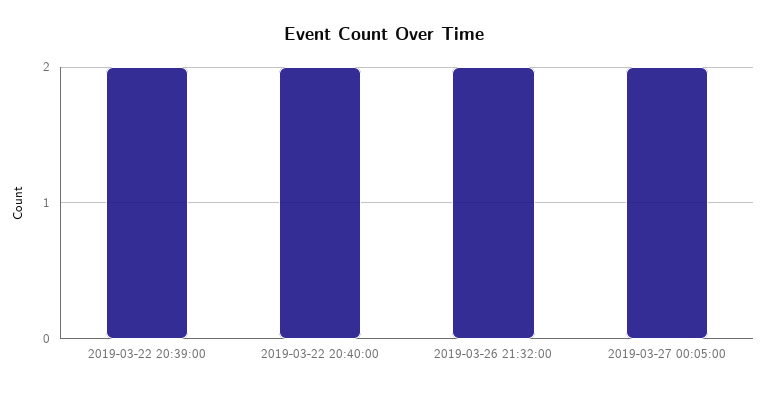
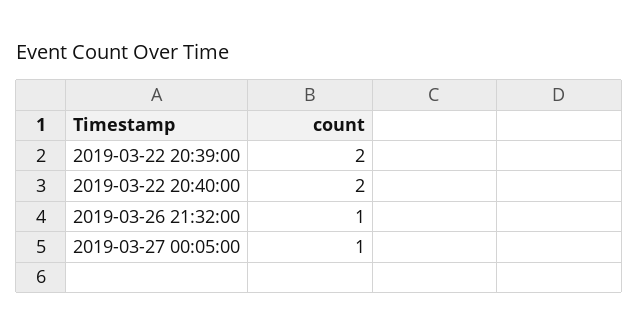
  {
    "2019-03-22 20:39:00": 2,
    "2019-03-22 20:40:00": 2,
-   "2019-03-26 21:32:00": 2,
+   "2019-03-26 21:32:00": 1,
-   "2019-03-27 00:05:00": 2
+   "2019-03-27 00:05:00": 1
  }

